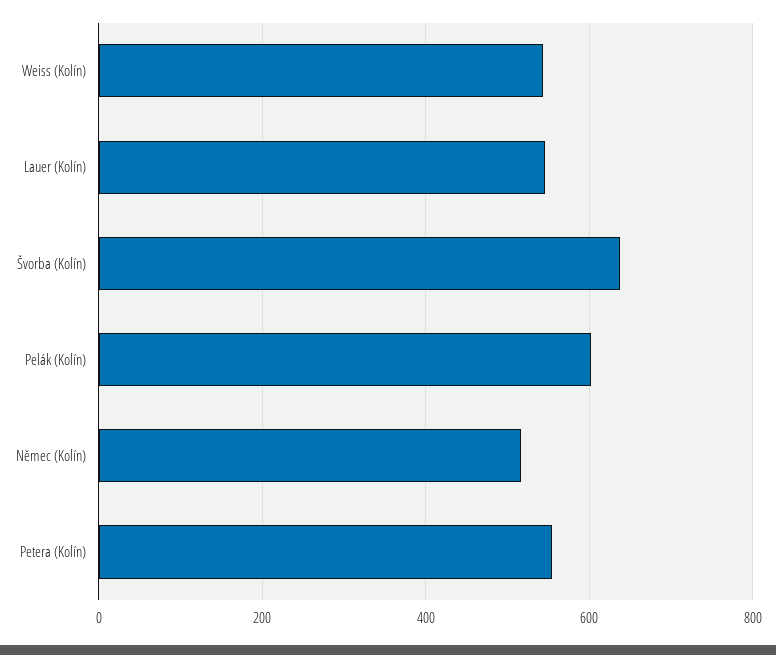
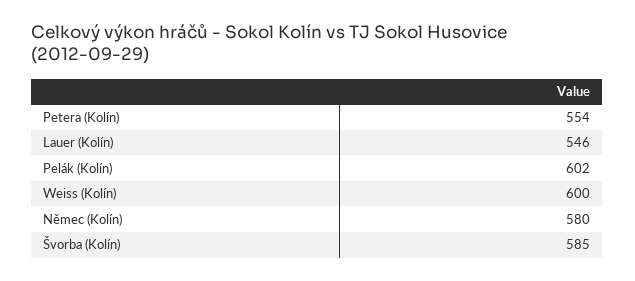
  {
-   "Weiss (Kolín)": 540,
+   "Weiss (Kolín)": 600,
    "Lauer (Kolín)": 546,
-   "Švorba (Kolín)": 640,
+   "Švorba (Kolín)": 585,
    "Pelák (Kolín)": 602,
-   "Němec (Kolín)": 520,
+   "Němec (Kolín)": 580,
    "Petera (Kolín)": 554
  }

